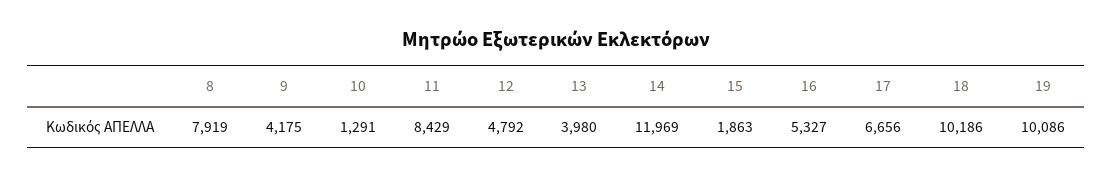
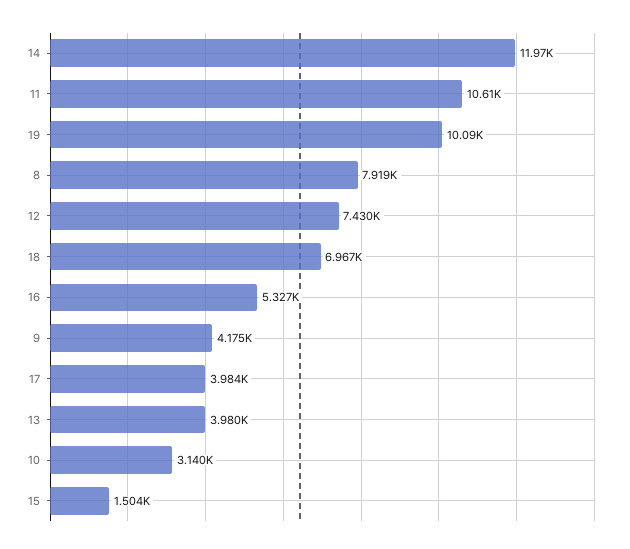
  {
    "8": 7919,
    "9": 4175,
-   "10": 1291,
+   "10": 3140,
-   "11": 8429,
+   "11": 10610,
-   "12": 4792,
+   "12": 7430,
    "13": 3980,
    "14": 11969,
-   "15": 1863,
+   "15": 1504,
    "16": 5327,
-   "17": 6656,
+   "17": 3984,
-   "18": 10186,
+   "18": 6967,
    "19": 10086
  }

